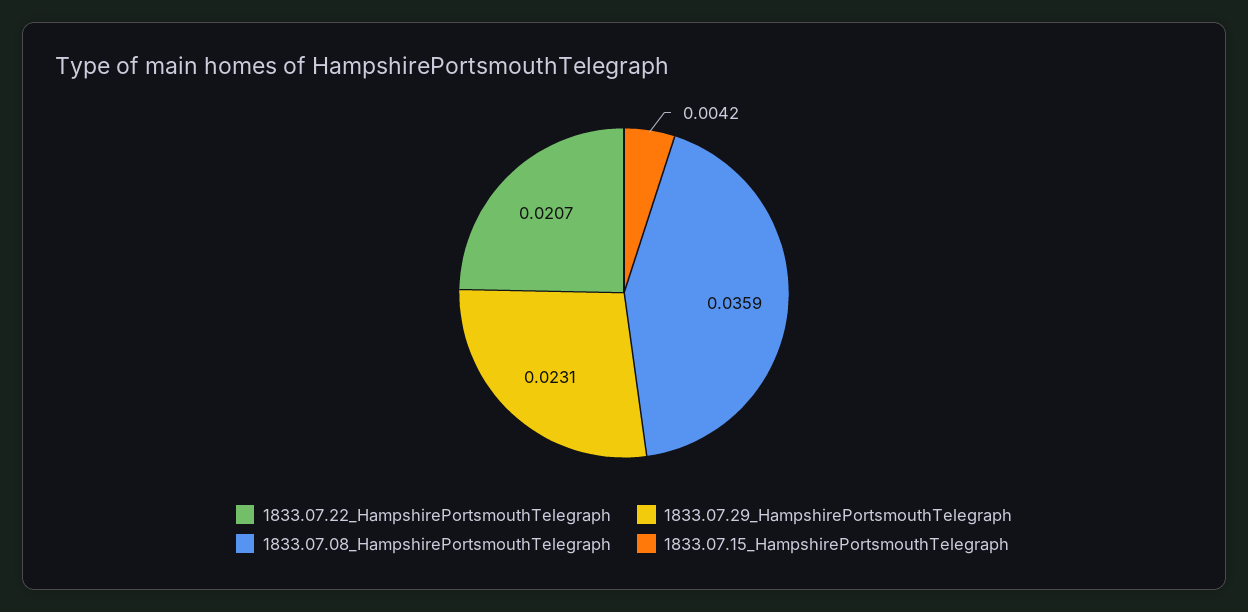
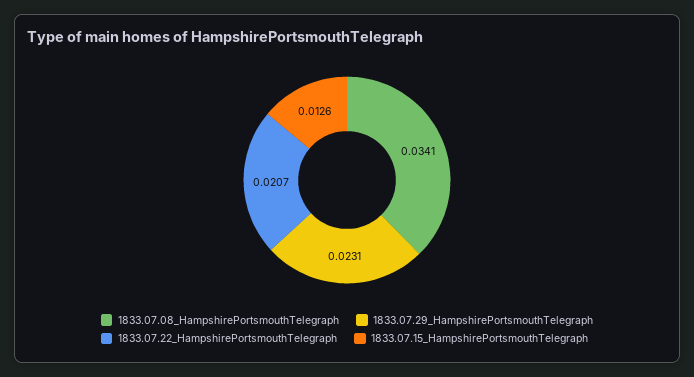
  {
    "1833.07.22_HampshirePortsmouthTelegraph": 0.0207,
    "1833.07.29_HampshirePortsmouthTelegraph": 0.0231,
-   "1833.07.08_HampshirePortsmouthTelegraph": 0.0359,
+   "1833.07.08_HampshirePortsmouthTelegraph": 0.0341,
-   "1833.07.15_HampshirePortsmouthTelegraph": 0.0042
+   "1833.07.15_HampshirePortsmouthTelegraph": 0.0126
  }

